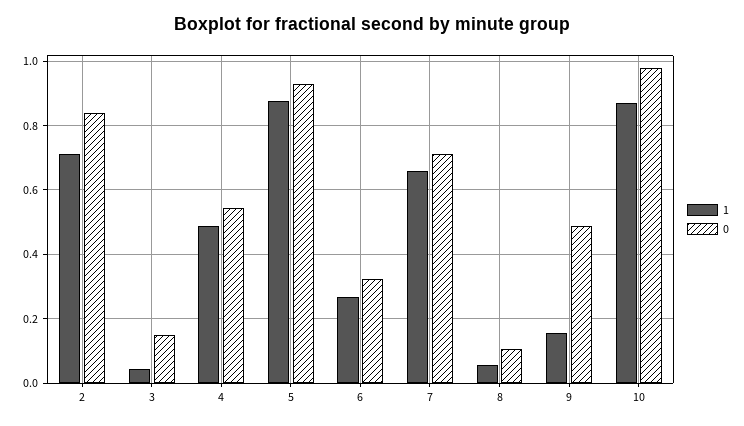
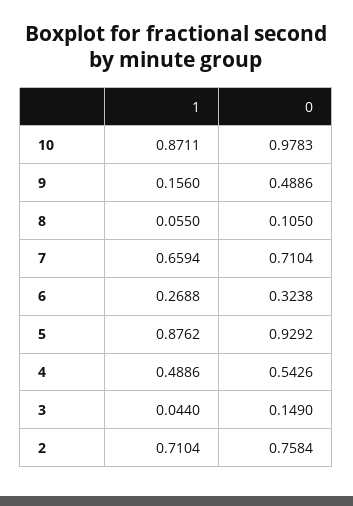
  {
    "1": {
      "2": 0.7104,
      "3": 0.044,
      "4": 0.4886,
      "5": 0.8762,
      "6": 0.2688,
      "7": 0.6594,
      "8": 0.055,
      "9": 0.156,
      "10": 0.8711
    },
    "0": {
-     "2": 0.84,
+     "2": 0.7584,
      "3": 0.149,
      "4": 0.5426,
      "5": 0.9292,
      "6": 0.3238,
      "7": 0.7104,
      "8": 0.105,
      "9": 0.4886,
      "10": 0.9783
    }
  }

